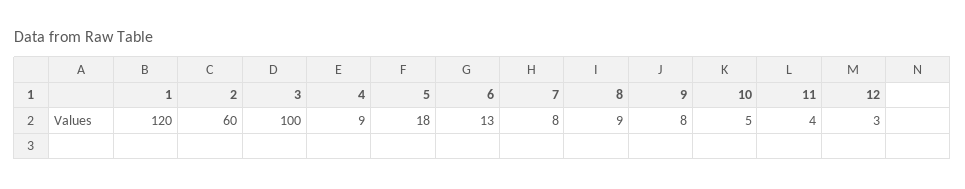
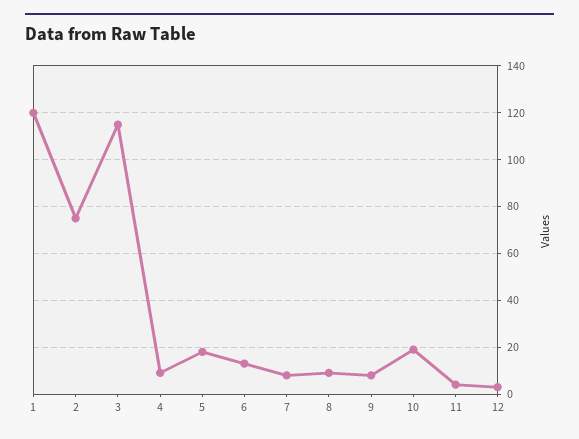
  {
    "1": 120,
-   "2": 60,
+   "2": 75,
-   "3": 100,
+   "3": 115,
    "4": 9,
    "5": 18,
    "6": 13,
    "7": 8,
    "8": 9,
    "9": 8,
-   "10": 5,
+   "10": 20,
    "11": 4,
    "12": 3
  }

